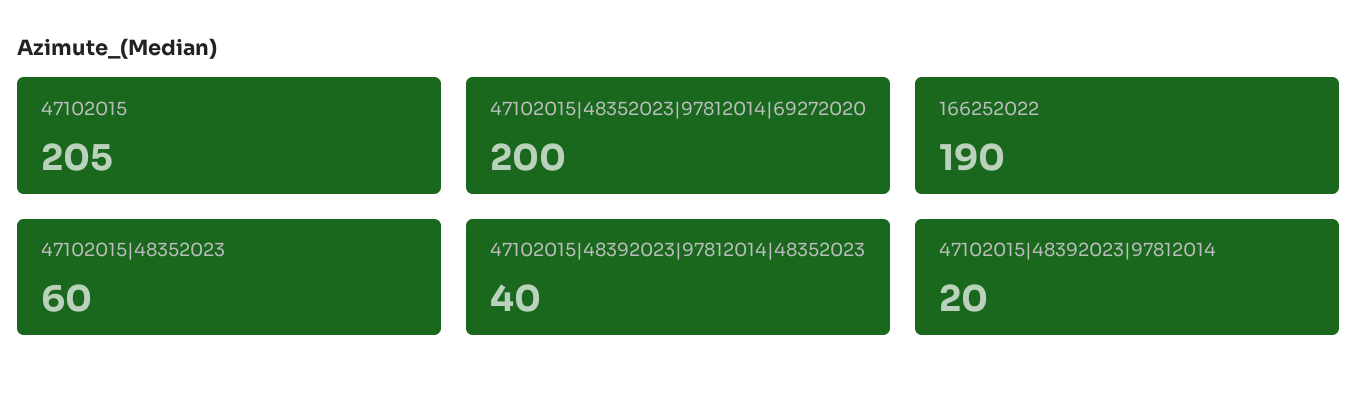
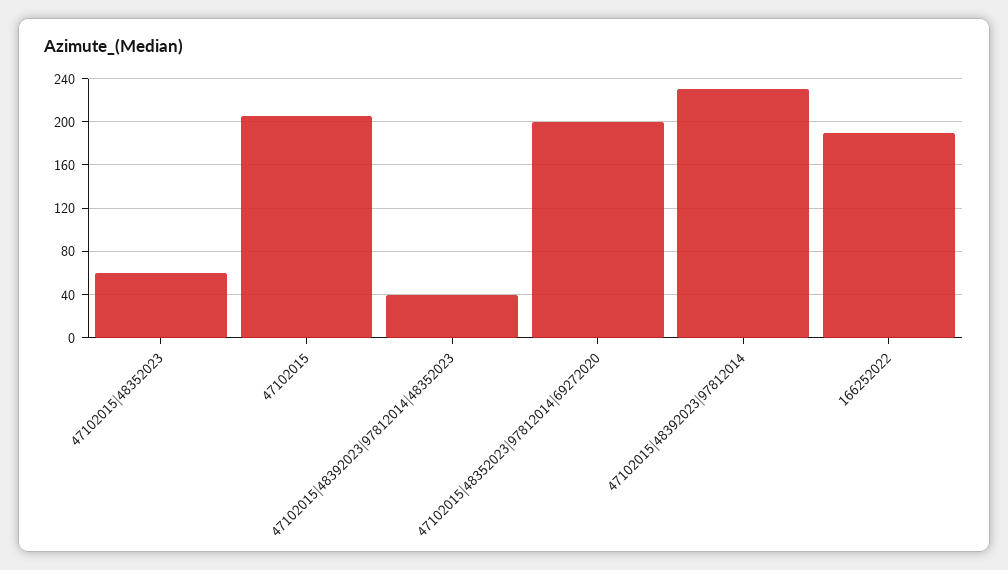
  {
    "47102015": 205,
    "47102015|48352023|97812014|69272020": 200,
    "166252022": 190,
    "47102015|48352023": 60,
    "47102015|48392023|97812014|48352023": 40,
-   "47102015|48392023|97812014": 20
+   "47102015|48392023|97812014": 230
  }

